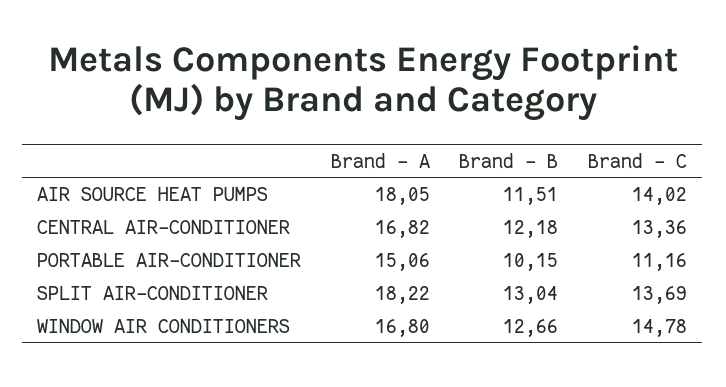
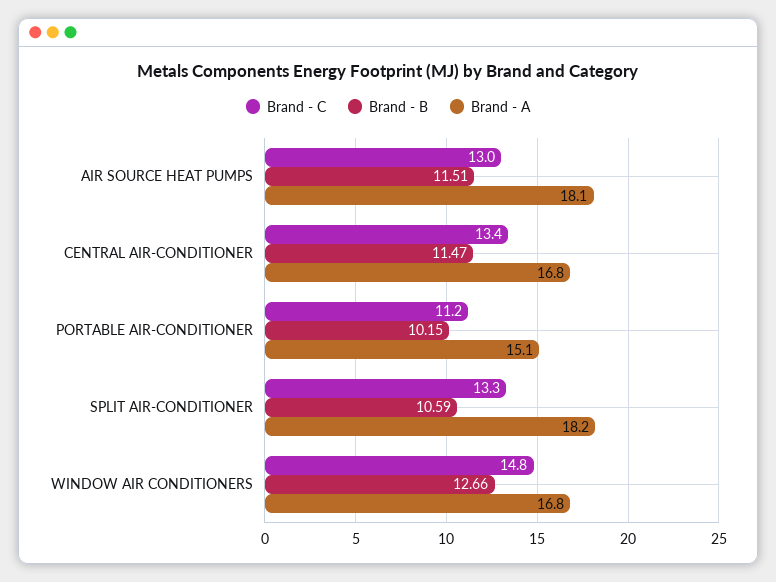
  {
    "Brand - A": {
      "AIR SOURCE HEAT PUMPS": 18.05,
      "CENTRAL AIR-CONDITIONER": 16.82,
      "PORTABLE AIR-CONDITIONER": 15.06,
      "SPLIT AIR-CONDITIONER": 18.22,
      "WINDOW AIR CONDITIONERS": 16.8
    },
    "Brand - B": {
      "AIR SOURCE HEAT PUMPS": 11.51,
-     "CENTRAL AIR-CONDITIONER": 12.18,
+     "CENTRAL AIR-CONDITIONER": 11.47,
      "PORTABLE AIR-CONDITIONER": 10.15,
-     "SPLIT AIR-CONDITIONER": 13.04,
+     "SPLIT AIR-CONDITIONER": 10.59,
      "WINDOW AIR CONDITIONERS": 12.66
    },
    "Brand - C": {
-     "AIR SOURCE HEAT PUMPS": 14.02,
+     "AIR SOURCE HEAT PUMPS": 13,
      "CENTRAL AIR-CONDITIONER": 13.36,
      "PORTABLE AIR-CONDITIONER": 11.16,
-     "SPLIT AIR-CONDITIONER": 13.69,
+     "SPLIT AIR-CONDITIONER": 13.3,
      "WINDOW AIR CONDITIONERS": 14.78
    }
  }

